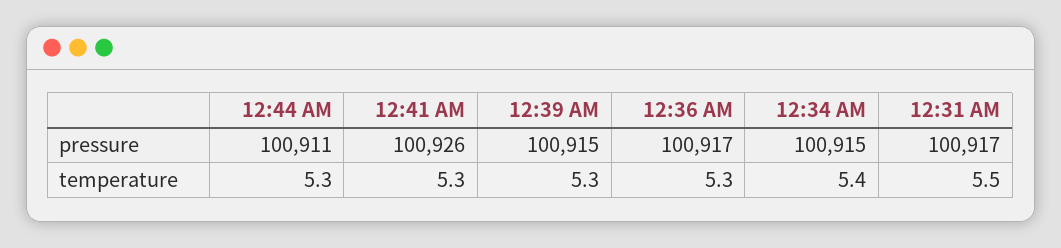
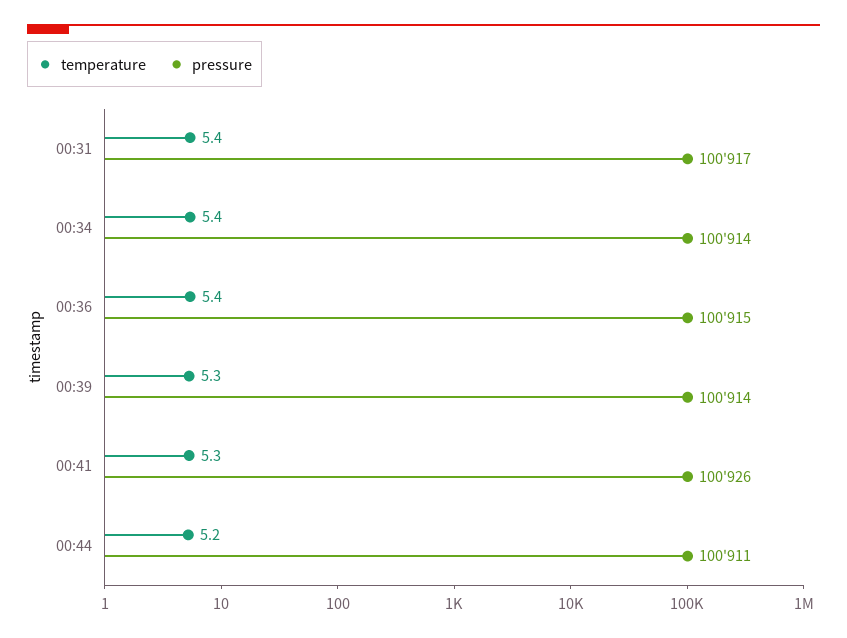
  {
    "pressure": {
      "12:44 AM": 100911,
      "12:41 AM": 100926,
-     "12:39 AM": 100915,
+     "12:39 AM": 100914,
-     "12:36 AM": 100917,
+     "12:36 AM": 100915,
-     "12:34 AM": 100915,
+     "12:34 AM": 100914,
      "12:31 AM": 100917
    },
    "temperature": {
-     "12:44 AM": 5.3,
+     "12:44 AM": 5.2,
      "12:41 AM": 5.3,
      "12:39 AM": 5.3,
-     "12:36 AM": 5.3,
+     "12:36 AM": 5.4,
      "12:34 AM": 5.4,
-     "12:31 AM": 5.5
+     "12:31 AM": 5.4
    }
  }

